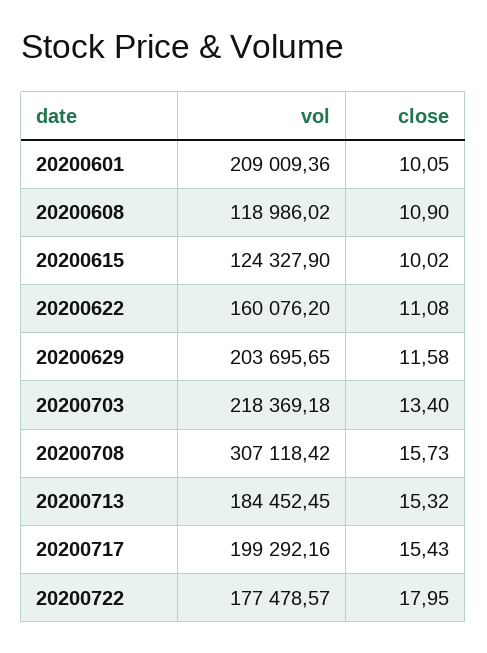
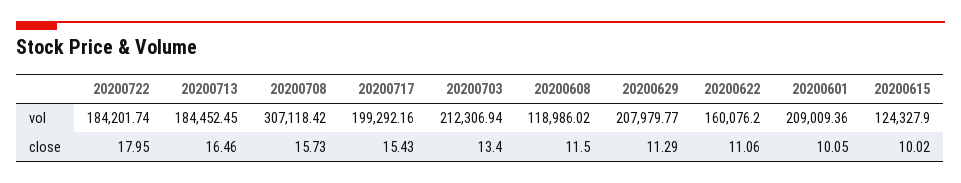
  {
    "vol": {
      "20200601": 209009.36,
      "20200608": 118986.02,
      "20200615": 124327.9,
      "20200622": 160076.2,
-     "20200629": 203695.65,
+     "20200629": 207979.77,
-     "20200703": 218369.18,
+     "20200703": 212306.94,
      "20200708": 307118.42,
      "20200713": 184452.45,
      "20200717": 199292.16,
-     "20200722": 177478.57
+     "20200722": 184201.74
    },
    "close": {
      "20200601": 10.05,
-     "20200608": 10.9,
+     "20200608": 11.5,
      "20200615": 10.02,
-     "20200622": 11.08,
+     "20200622": 11.06,
-     "20200629": 11.58,
+     "20200629": 11.29,
      "20200703": 13.4,
      "20200708": 15.73,
-     "20200713": 15.32,
+     "20200713": 16.46,
      "20200717": 15.43,
      "20200722": 17.95
    }
  }

